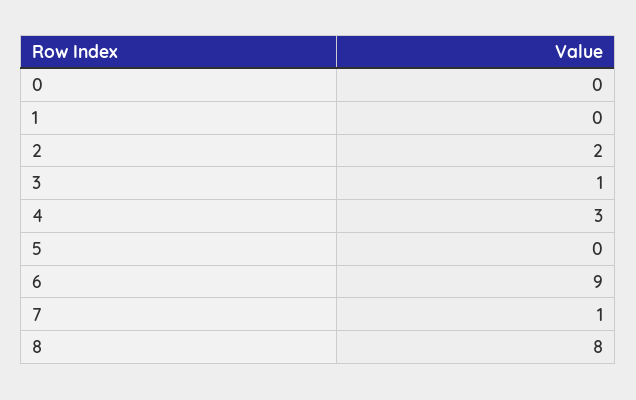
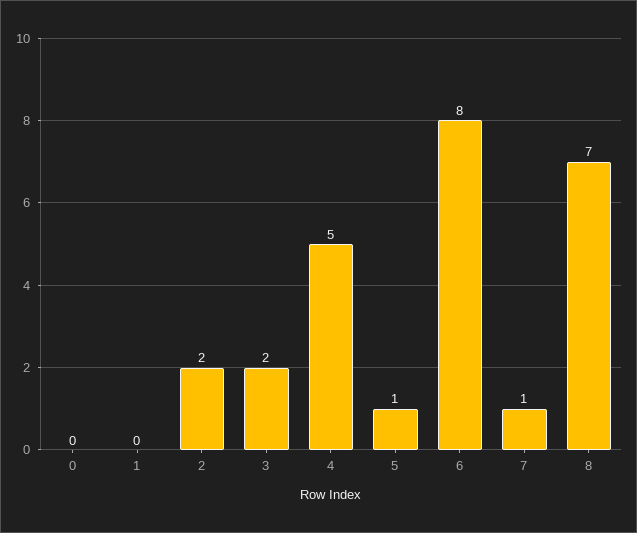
  {
    "0": 0,
    "1": 0,
    "2": 2,
-   "3": 1,
+   "3": 2,
-   "4": 3,
+   "4": 5,
-   "5": 0,
+   "5": 1,
-   "6": 9,
+   "6": 8,
    "7": 1,
-   "8": 8
+   "8": 7
  }

